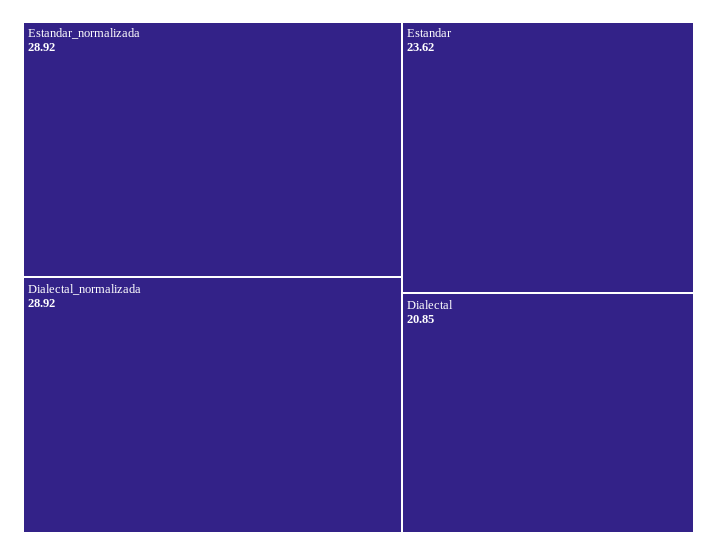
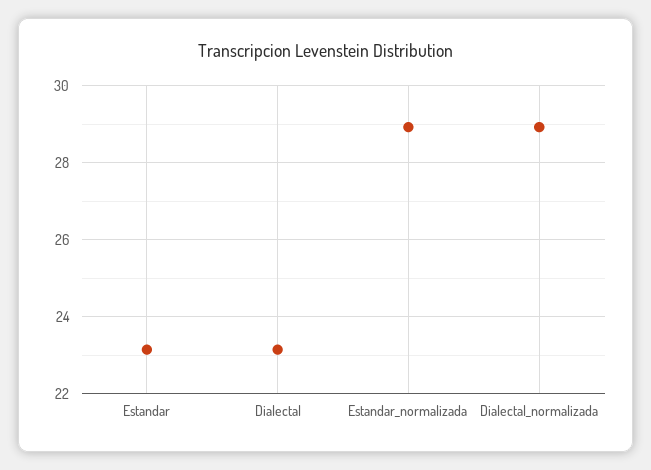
  {
    "Estandar_normalizada": 28.92,
    "Dialectal_normalizada": 28.92,
-   "Estandar": 23.62,
+   "Estandar": 23.2,
-   "Dialectal": 20.85
+   "Dialectal": 23.2
  }

